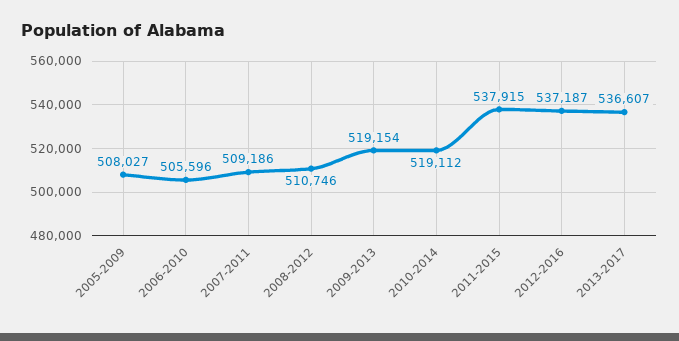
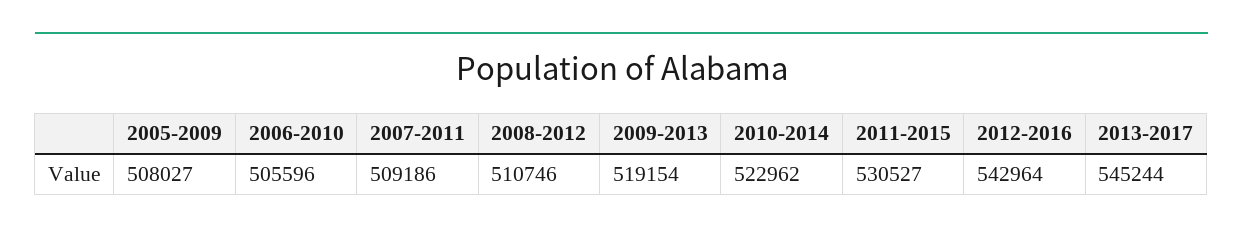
  {
    "2005-2009": 508027,
    "2006-2010": 505596,
    "2007-2011": 509186,
    "2008-2012": 510746,
    "2009-2013": 519154,
-   "2010-2014": 519112,
+   "2010-2014": 522962,
-   "2011-2015": 537915,
+   "2011-2015": 530527,
-   "2012-2016": 537187,
+   "2012-2016": 542964,
-   "2013-2017": 536607
+   "2013-2017": 545244
  }

